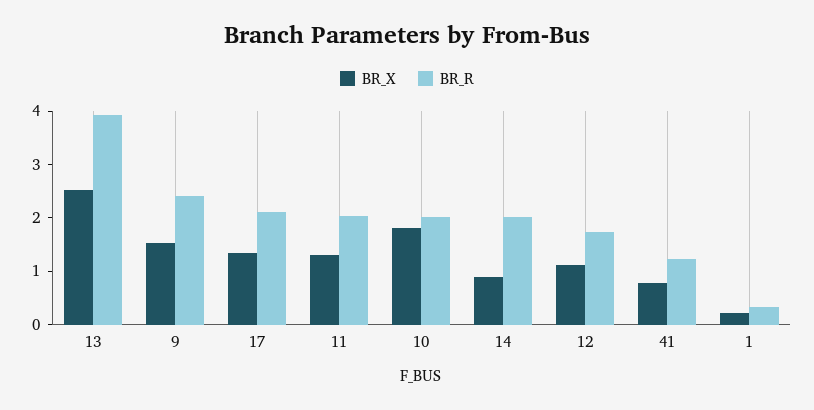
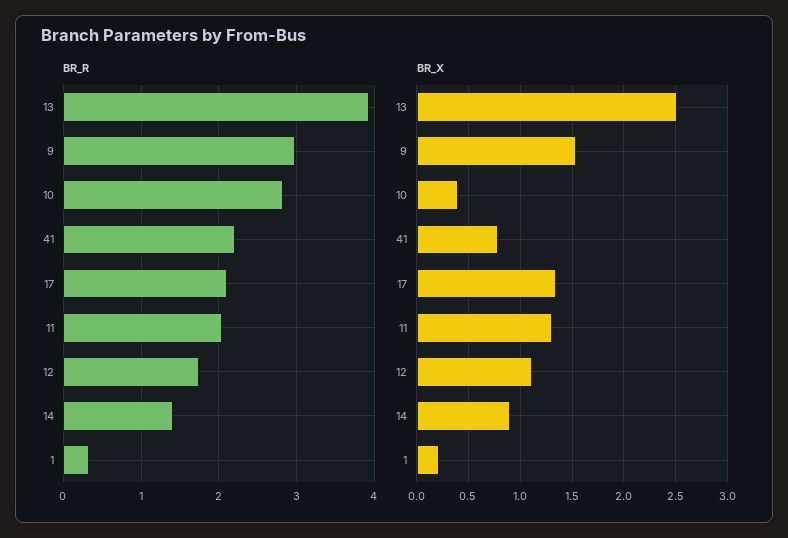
  {
    "BR_X": {
      "13": 2.5,
      "9": 1.5,
      "17": 1.3,
      "11": 1.3,
-     "10": 1.8,
+     "10": 0.4,
      "14": 0.9,
      "12": 1.1,
      "41": 0.8,
      "1": 0.2
    },
    "BR_R": {
      "13": 3.9,
-     "9": 2.4,
+     "9": 3,
      "17": 2.1,
      "11": 2,
-     "10": 2,
+     "10": 2.8,
-     "14": 2,
+     "14": 1.4,
      "12": 1.7,
-     "41": 1.2,
+     "41": 2.2,
      "1": 0.3
    }
  }

